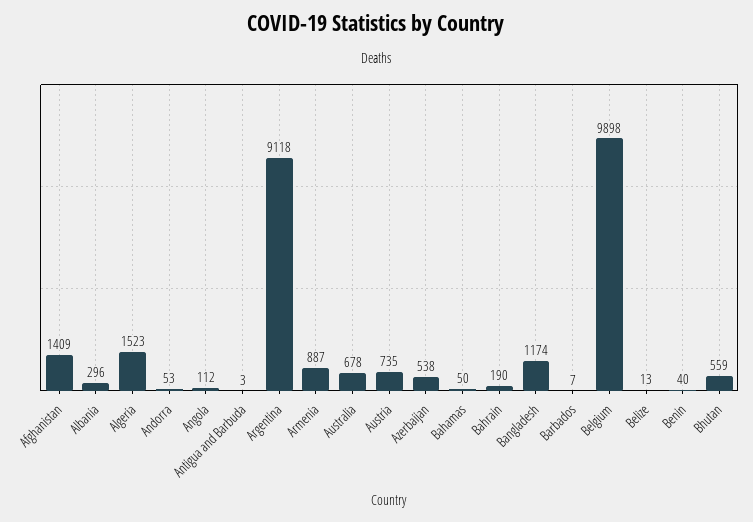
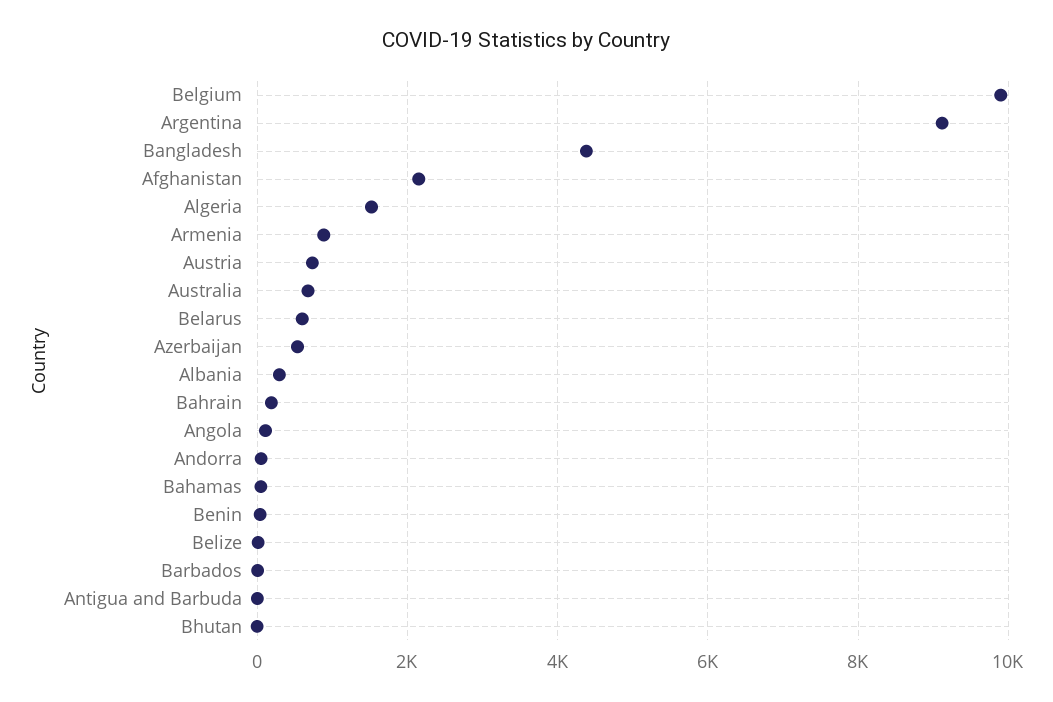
  {
-   "Afghanistan": 1409,
+   "Afghanistan": 2200,
    "Albania": 296,
    "Algeria": 1523,
    "Andorra": 53,
    "Angola": 112,
    "Antigua and Barbuda": 3,
    "Argentina": 9118,
    "Armenia": 887,
    "Australia": 678,
    "Austria": 735,
    "Azerbaijan": 538,
    "Bahamas": 50,
    "Bahrain": 190,
-   "Bangladesh": 1174,
+   "Bangladesh": 4400,
    "Barbados": 7,
    "Belgium": 9898,
    "Belize": 13,
    "Benin": 40,
-   "Bhutan": 559
+   "Bhutan": 0,
+   "Belarus": 600
  }

